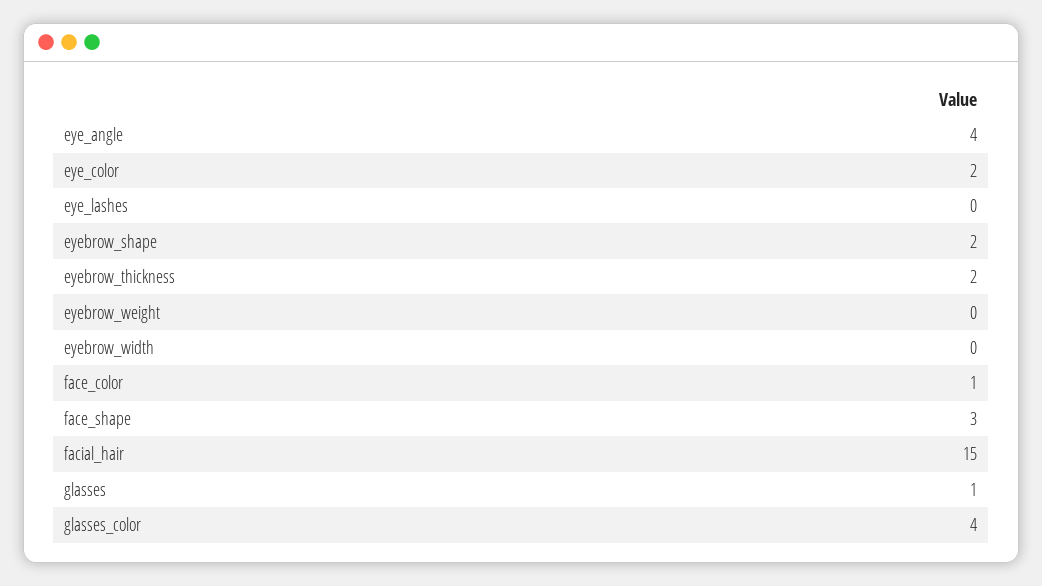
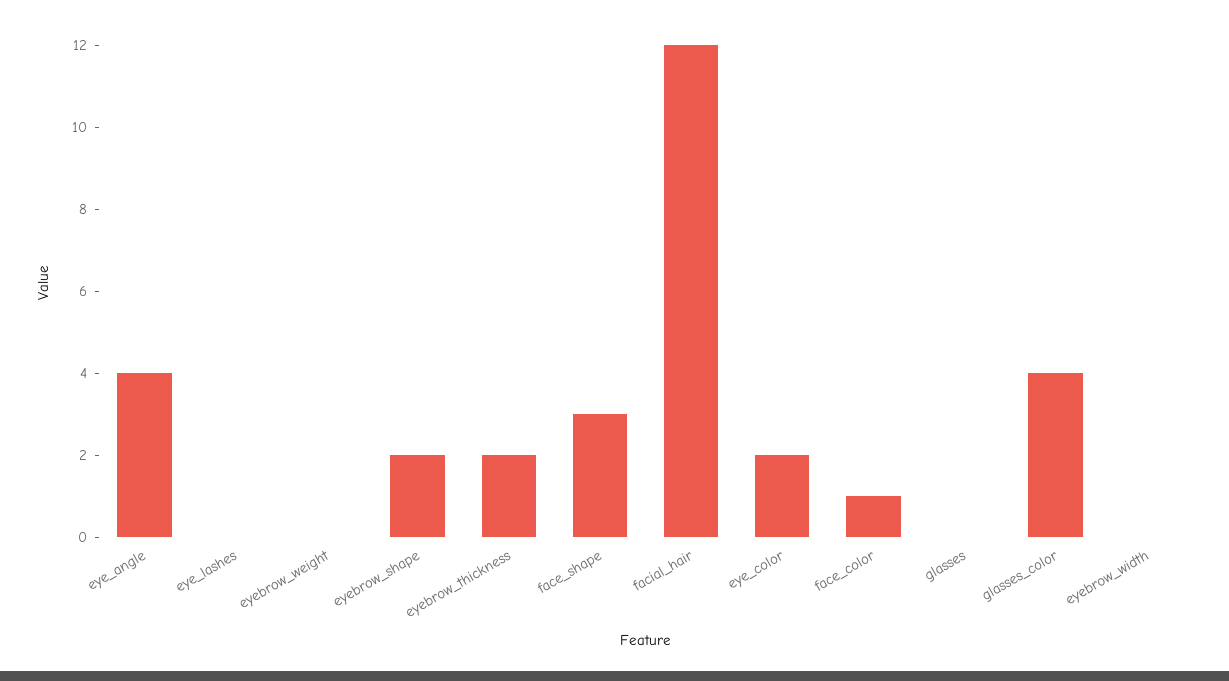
  {
    "eye_angle": 4,
    "eye_color": 2,
    "eye_lashes": 0,
    "eyebrow_shape": 2,
    "eyebrow_thickness": 2,
    "eyebrow_weight": 0,
    "eyebrow_width": 0,
    "face_color": 1,
    "face_shape": 3,
-   "facial_hair": 15,
+   "facial_hair": 12,
-   "glasses": 1,
+   "glasses": 0,
    "glasses_color": 4
  }

